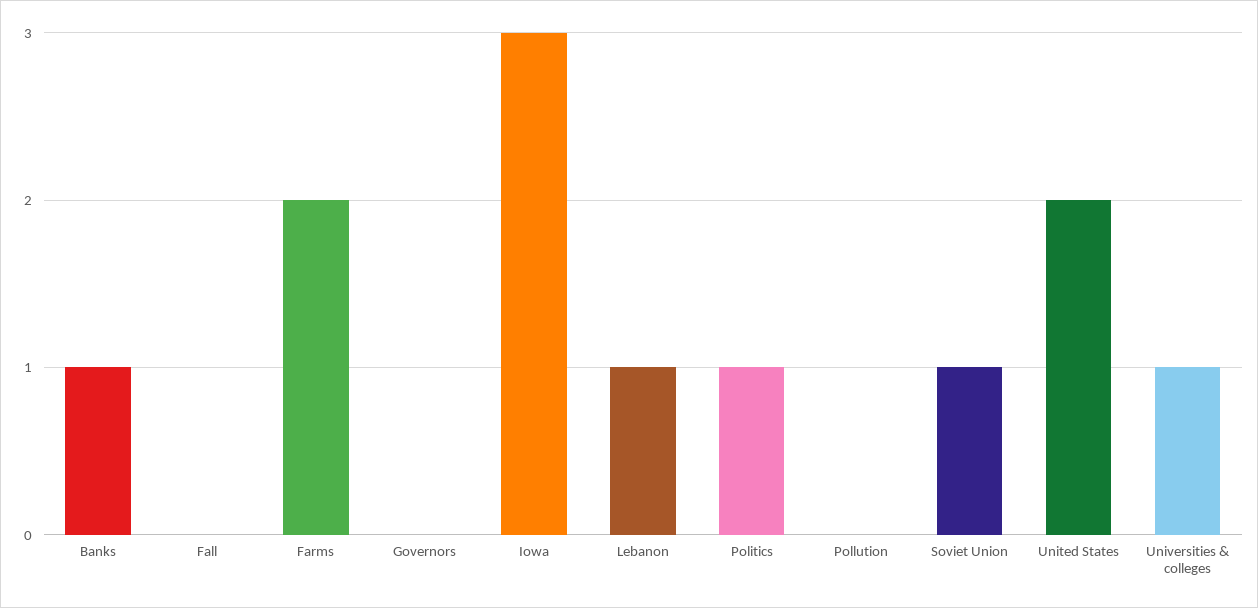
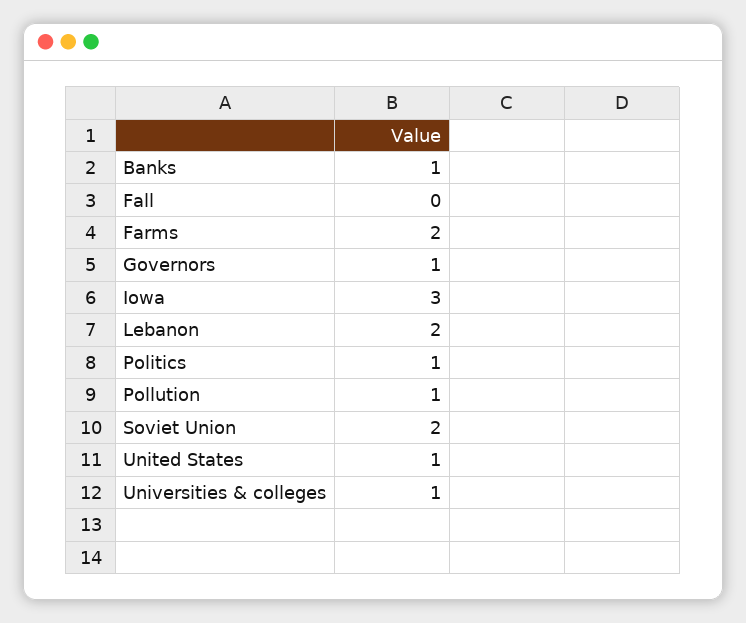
  {
    "Banks": 1,
    "Fall": 0,
    "Farms": 2,
-   "Governors": 0,
+   "Governors": 1,
    "Iowa": 3,
-   "Lebanon": 1,
+   "Lebanon": 2,
    "Politics": 1,
-   "Pollution": 0,
+   "Pollution": 1,
-   "Soviet Union": 1,
+   "Soviet Union": 2,
-   "United States": 2,
+   "United States": 1,
    "Universities & colleges": 1
  }

